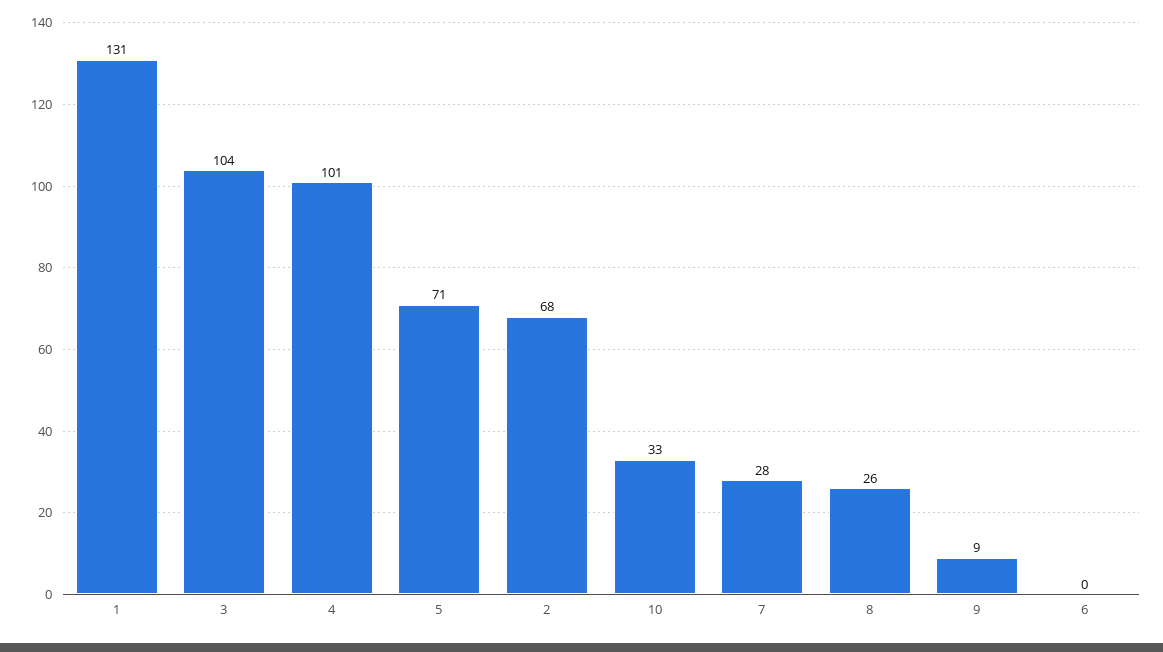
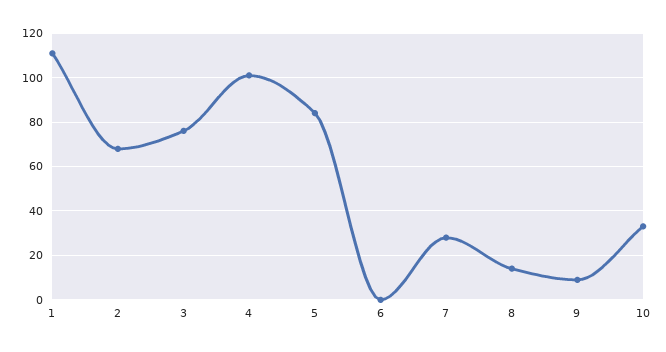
  {
-   "1": 131,
+   "1": 110,
-   "3": 104,
+   "3": 75,
    "4": 101,
-   "5": 71,
+   "5": 85,
    "2": 68,
    "10": 33,
    "7": 28,
-   "8": 26,
+   "8": 15,
    "9": 9,
    "6": 0
  }

